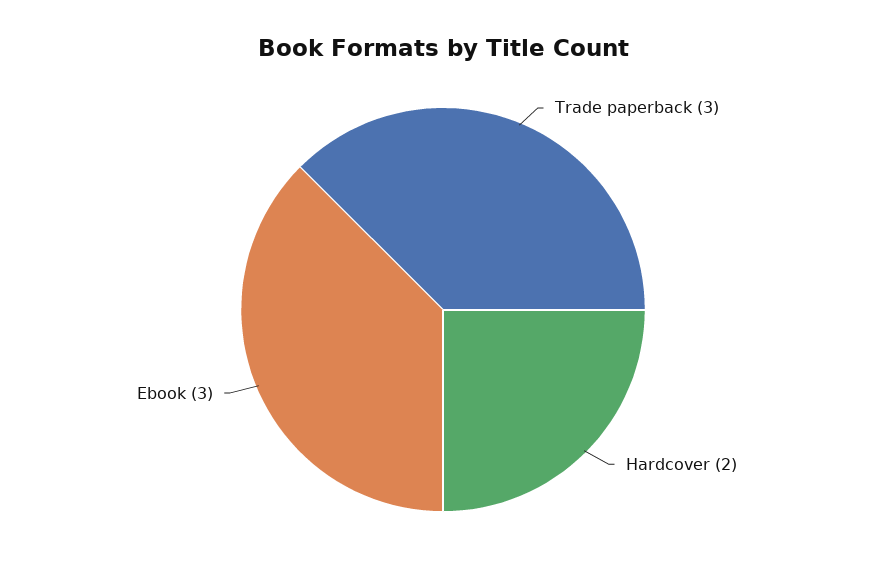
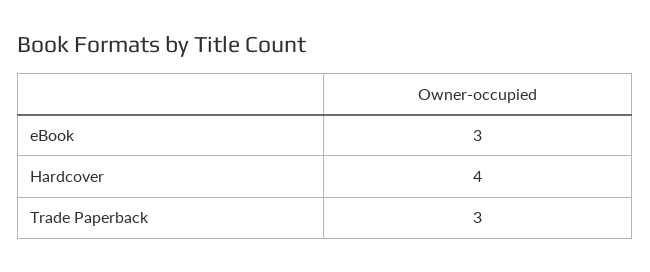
  {
    "Trade paperback": 3,
-   "Hardcover": 2,
+   "Hardcover": 4,
    "Ebook": 3
  }

